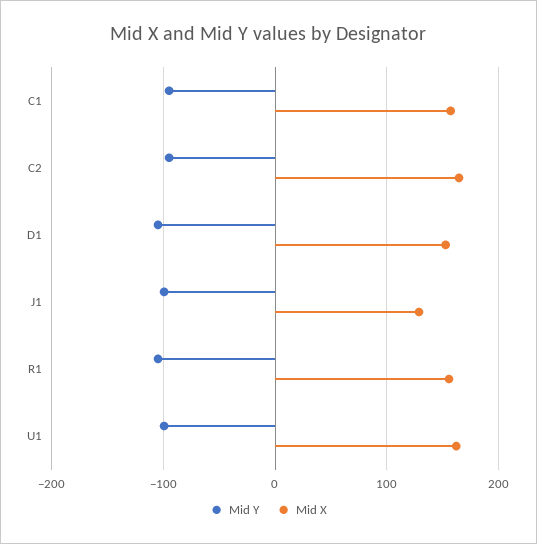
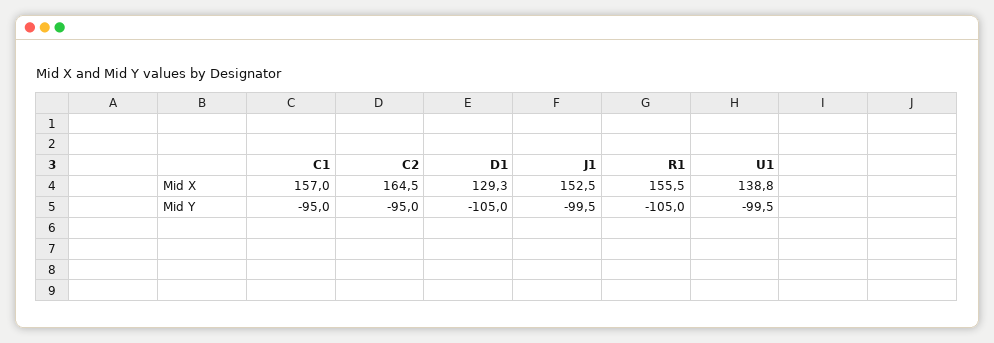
  {
    "Mid Y": {
      "C1": -95,
      "C2": -95,
      "D1": -105,
      "J1": -99.5,
      "R1": -105,
      "U1": -99.5
    },
    "Mid X": {
      "C1": 157,
      "C2": 164.5,
-     "D1": 150,
+     "D1": 129.3,
-     "J1": 130,
+     "J1": 152.5,
      "R1": 155.5,
-     "U1": 160
+     "U1": 138.8
    }
  }

